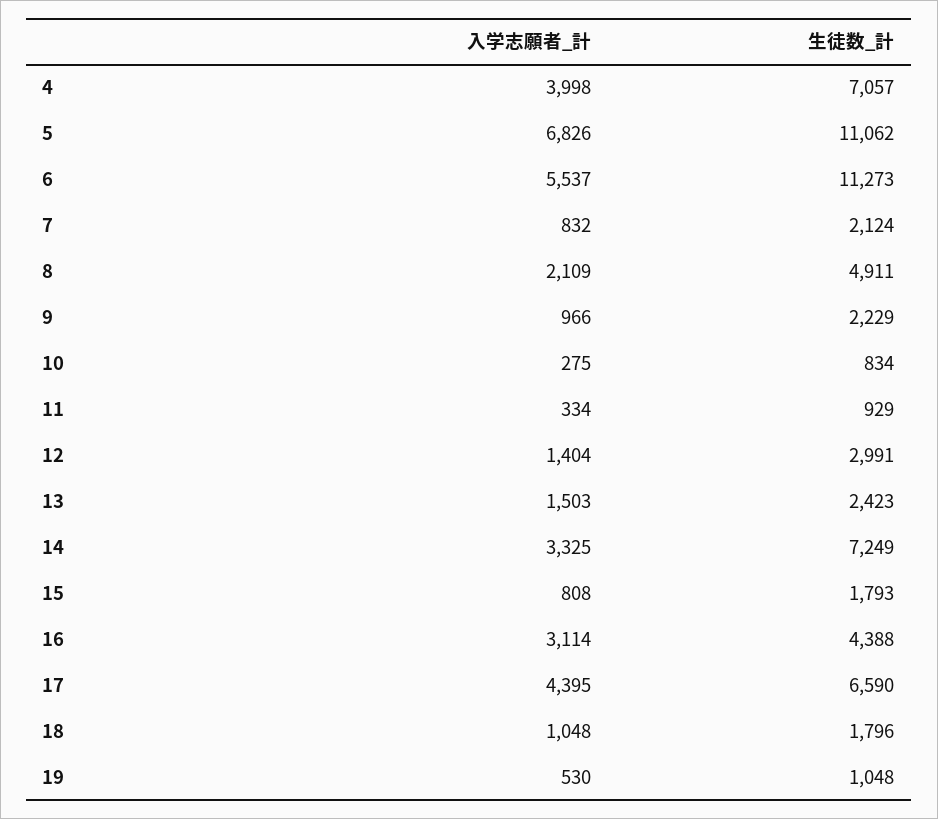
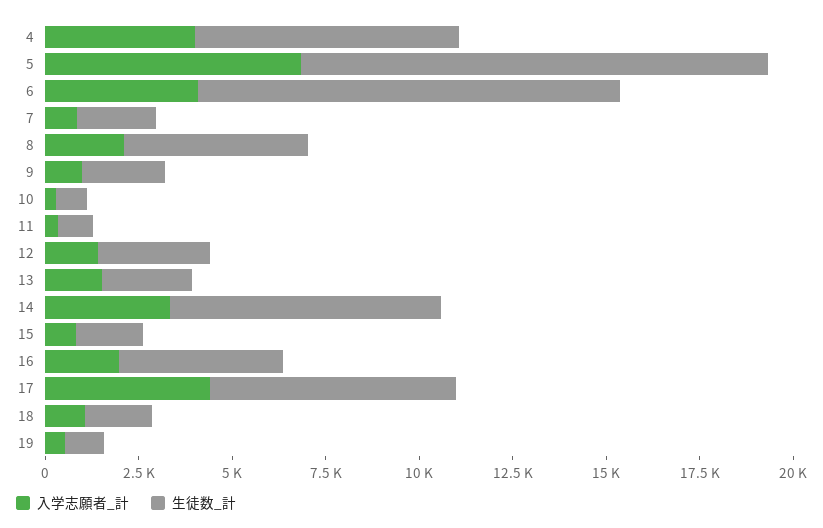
  {
    "入学志願者_計": {
      "4": 3998,
      "5": 6826,
-     "6": 5537,
+     "6": 4000,
      "7": 832,
      "8": 2109,
      "9": 966,
      "10": 275,
      "11": 334,
      "12": 1404,
      "13": 1503,
      "14": 3325,
      "15": 808,
-     "16": 3114,
+     "16": 2000,
      "17": 4395,
      "18": 1048,
      "19": 530
    },
    "生徒数_計": {
      "4": 7057,
-     "5": 11062,
+     "5": 12500,
      "6": 11273,
      "7": 2124,
      "8": 4911,
      "9": 2229,
      "10": 834,
      "11": 929,
      "12": 2991,
      "13": 2423,
      "14": 7249,
      "15": 1793,
      "16": 4388,
      "17": 6590,
      "18": 1796,
      "19": 1048
    }
  }

